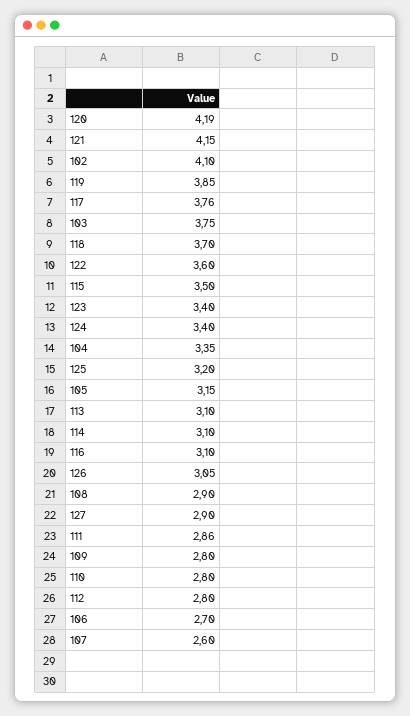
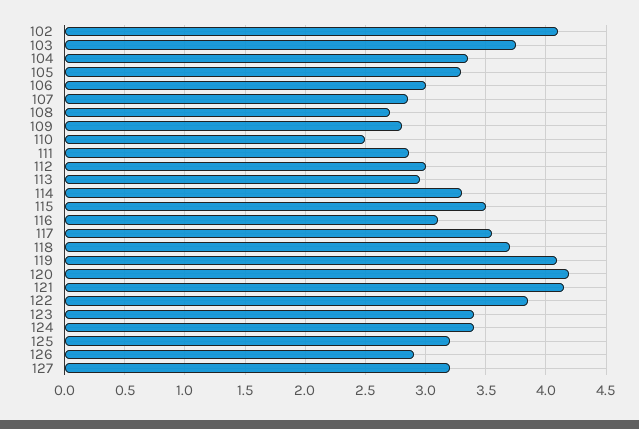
  {
    "120": 4.19,
    "121": 4.15,
    "102": 4.1,
-   "119": 3.85,
+   "119": 4.1,
-   "117": 3.76,
+   "117": 3.55,
    "103": 3.75,
    "118": 3.7,
-   "122": 3.6,
+   "122": 3.85,
    "115": 3.5,
    "123": 3.4,
    "124": 3.4,
    "104": 3.35,
    "125": 3.2,
-   "105": 3.15,
+   "105": 3.3,
-   "113": 3.1,
+   "113": 2.95,
-   "114": 3.1,
+   "114": 3.3,
    "116": 3.1,
-   "126": 3.05,
+   "126": 2.9,
-   "108": 2.9,
+   "108": 2.7,
-   "127": 2.9,
+   "127": 3.2,
    "111": 2.86,
    "109": 2.8,
-   "110": 2.8,
+   "110": 2.5,
-   "112": 2.8,
+   "112": 3,
-   "106": 2.7,
+   "106": 3,
-   "107": 2.6
+   "107": 2.85
  }

